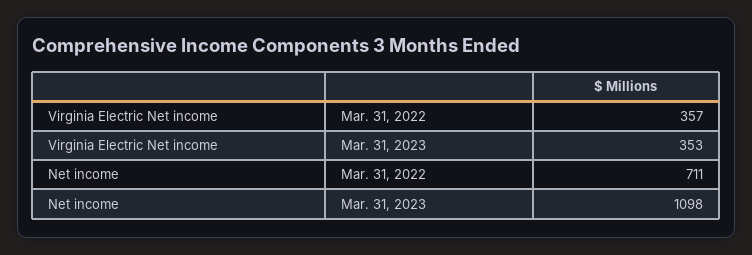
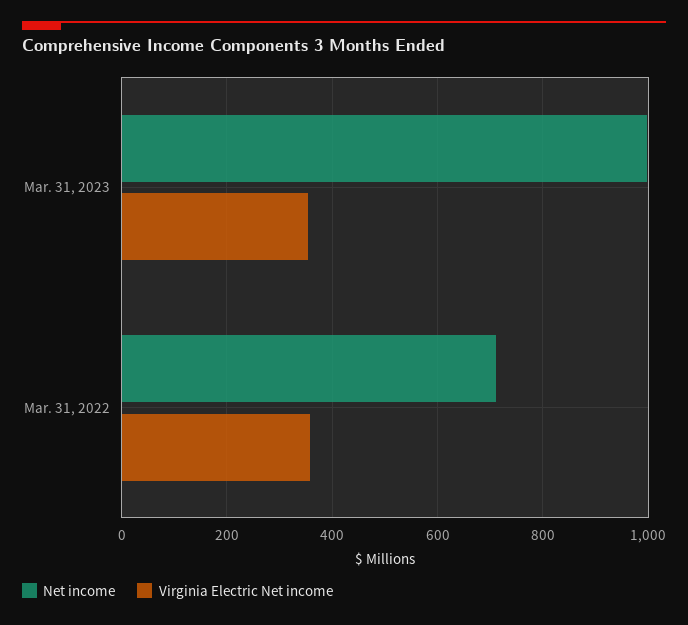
  {
    "Virginia Electric Net income": {
      "Mar. 31, 2022": 357,
      "Mar. 31, 2023": 353
    },
    "Net income": {
      "Mar. 31, 2022": 711,
-     "Mar. 31, 2023": 1098
+     "Mar. 31, 2023": 1000
    }
  }

